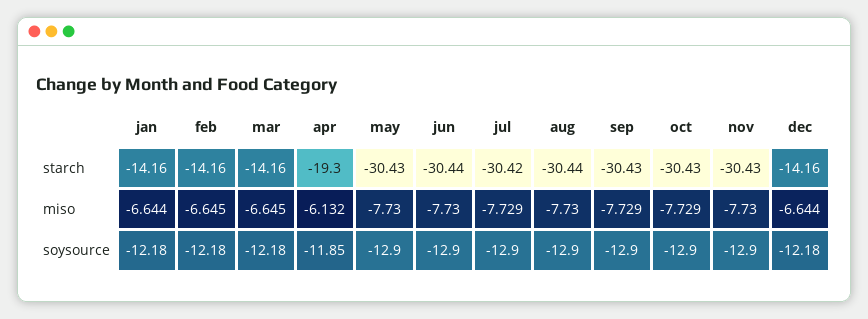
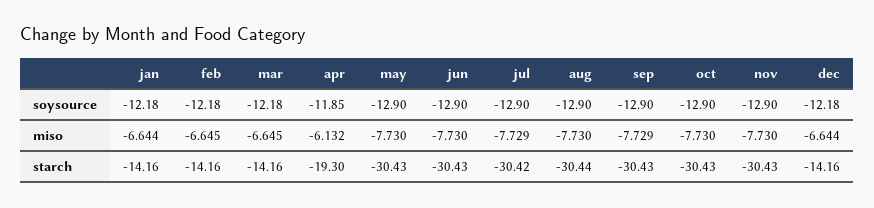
  {
    "jan": {
      "starch": -14.16,
      "miso": -6.644,
      "soysource": -12.18
    },
    "feb": {
      "starch": -14.16,
      "miso": -6.645,
      "soysource": -12.18
    },
    "mar": {
      "starch": -14.16,
      "miso": -6.645,
      "soysource": -12.18
    },
    "apr": {
      "starch": -19.3,
      "miso": -6.132,
      "soysource": -11.85
    },
    "may": {
      "starch": -30.43,
      "miso": -7.73,
      "soysource": -12.9
    },
    "jun": {
-     "starch": -30.44,
+     "starch": -30.43,
      "miso": -7.73,
      "soysource": -12.9
    },
    "jul": {
      "starch": -30.42,
      "miso": -7.729,
      "soysource": -12.9
    },
    "aug": {
      "starch": -30.44,
      "miso": -7.73,
      "soysource": -12.9
    },
    "sep": {
      "starch": -30.43,
      "miso": -7.729,
      "soysource": -12.9
    },
    "oct": {
      "starch": -30.43,
-     "miso": -7.729,
+     "miso": -7.73,
      "soysource": -12.9
    },
    "nov": {
      "starch": -30.43,
      "miso": -7.73,
      "soysource": -12.9
    },
    "dec": {
      "starch": -14.16,
      "miso": -6.644,
      "soysource": -12.18
    }
  }

